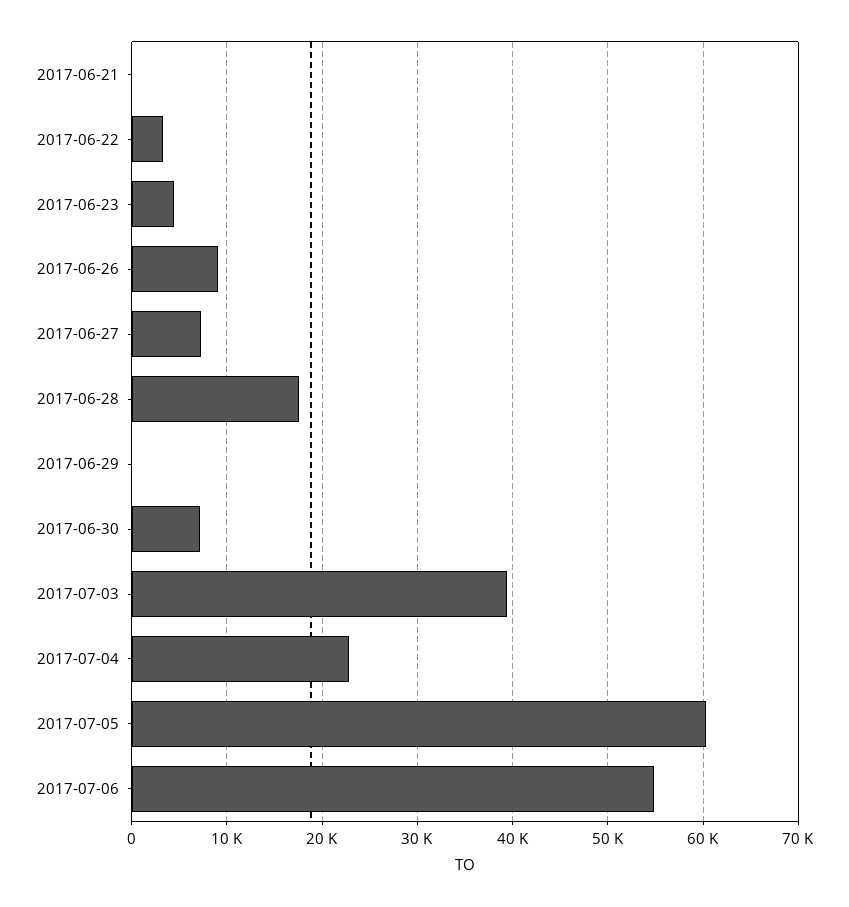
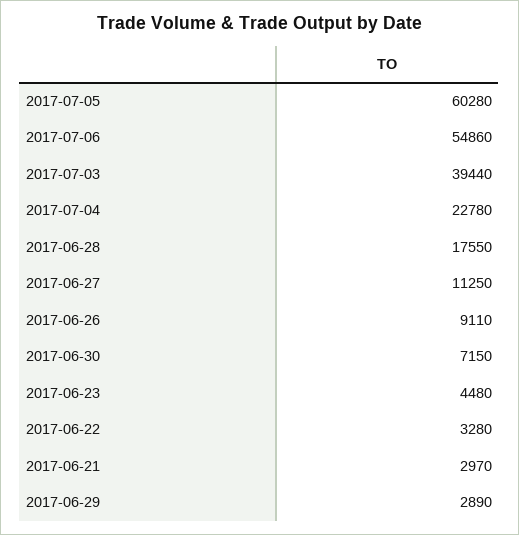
  {
-   "2017-06-21": 0,
+   "2017-06-21": 2970,
    "2017-06-22": 3280,
    "2017-06-23": 4480,
    "2017-06-26": 9110,
-   "2017-06-27": 7000,
+   "2017-06-27": 11250,
    "2017-06-28": 17550,
-   "2017-06-29": 0,
+   "2017-06-29": 2890,
    "2017-06-30": 7150,
    "2017-07-03": 39440,
    "2017-07-04": 22780,
    "2017-07-05": 60280,
    "2017-07-06": 54860
  }

